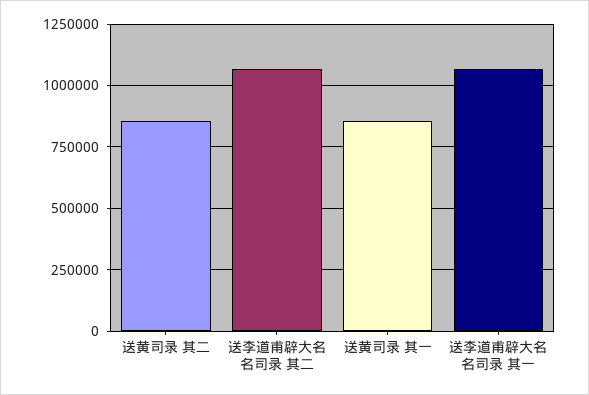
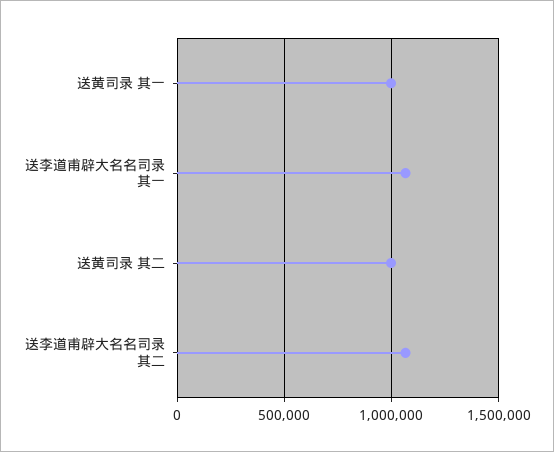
  {
-   "送黄司录 其二": 850000,
+   "送黄司录 其二": 1000000,
    "送李道甫辟大名名司录 其二": 1075000,
-   "送黄司录 其一": 850000,
+   "送黄司录 其一": 1000000,
    "送李道甫辟大名名司录 其一": 1075000
  }

